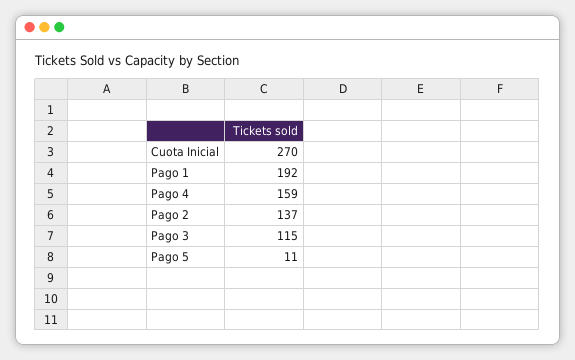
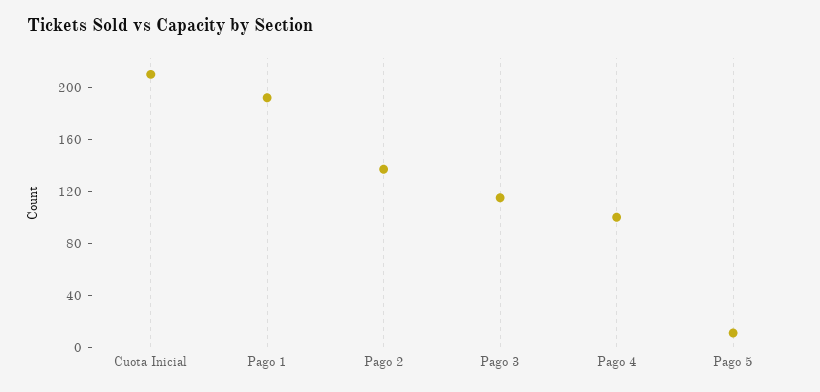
  {
-   "Cuota Inicial": 270,
+   "Cuota Inicial": 210,
    "Pago 1": 192,
-   "Pago 4": 159,
+   "Pago 4": 100,
    "Pago 2": 137,
    "Pago 3": 115,
    "Pago 5": 11
  }

